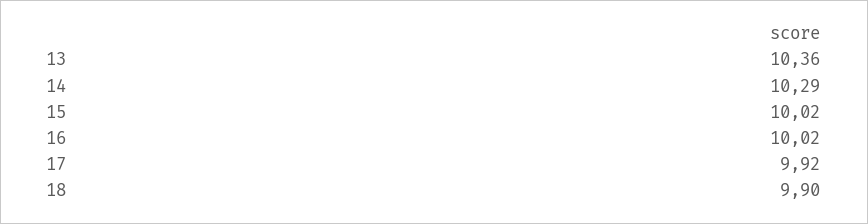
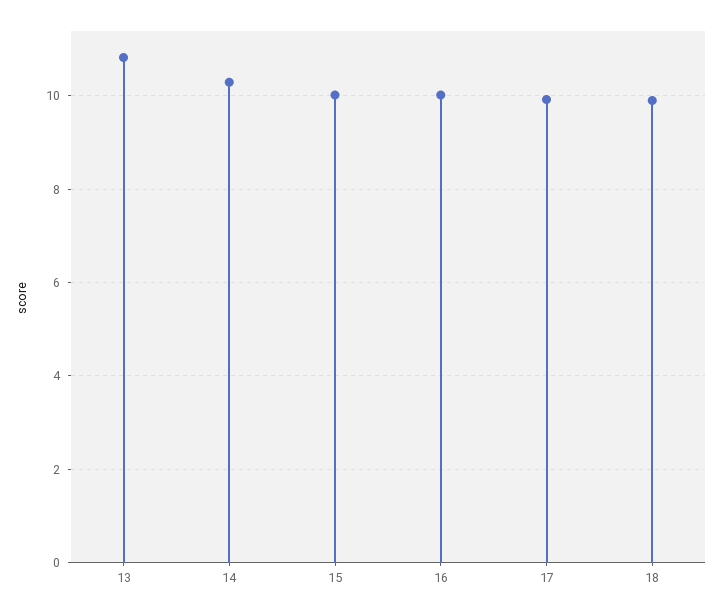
  {
-   "13": 10.36,
+   "13": 10.8,
    "14": 10.29,
    "15": 10.02,
    "16": 10.02,
    "17": 9.92,
    "18": 9.9
  }

